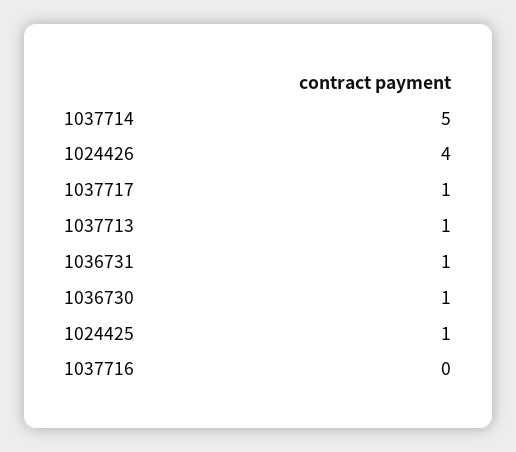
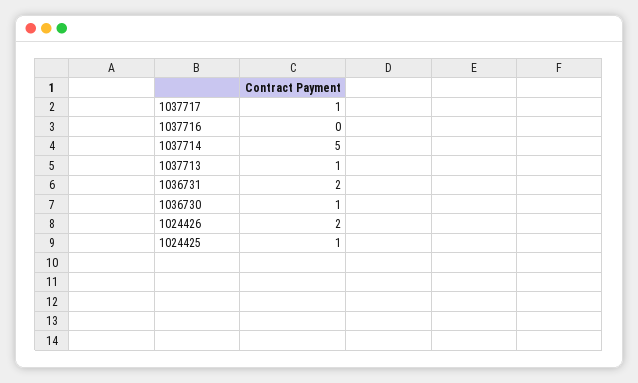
  {
    "1037714": 5,
-   "1024426": 4,
+   "1024426": 2,
    "1037717": 1,
    "1037713": 1,
-   "1036731": 1,
+   "1036731": 2,
    "1036730": 1,
    "1024425": 1,
    "1037716": 0
  }

